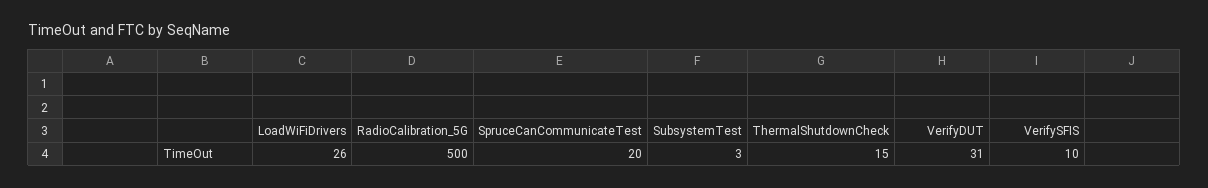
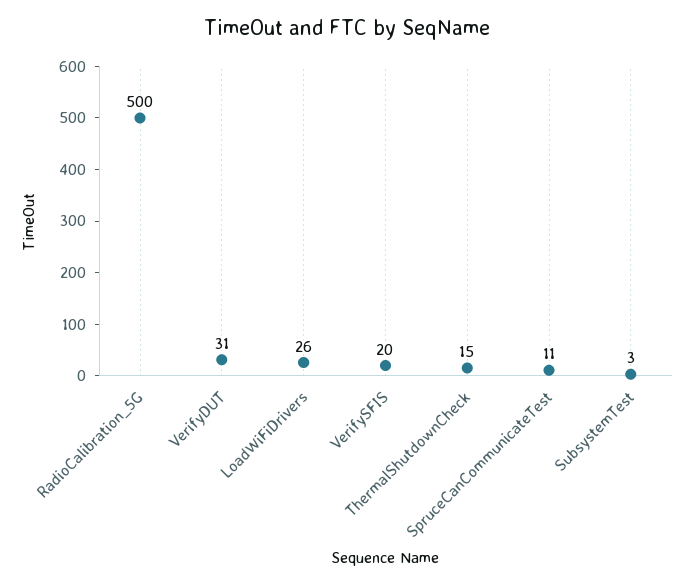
  {
    "LoadWiFiDrivers": 26,
    "RadioCalibration_5G": 500,
-   "SpruceCanCommunicateTest": 20,
+   "SpruceCanCommunicateTest": 11,
    "SubsystemTest": 3,
    "ThermalShutdownCheck": 15,
    "VerifyDUT": 31,
-   "VerifySFIS": 10
+   "VerifySFIS": 20
  }

